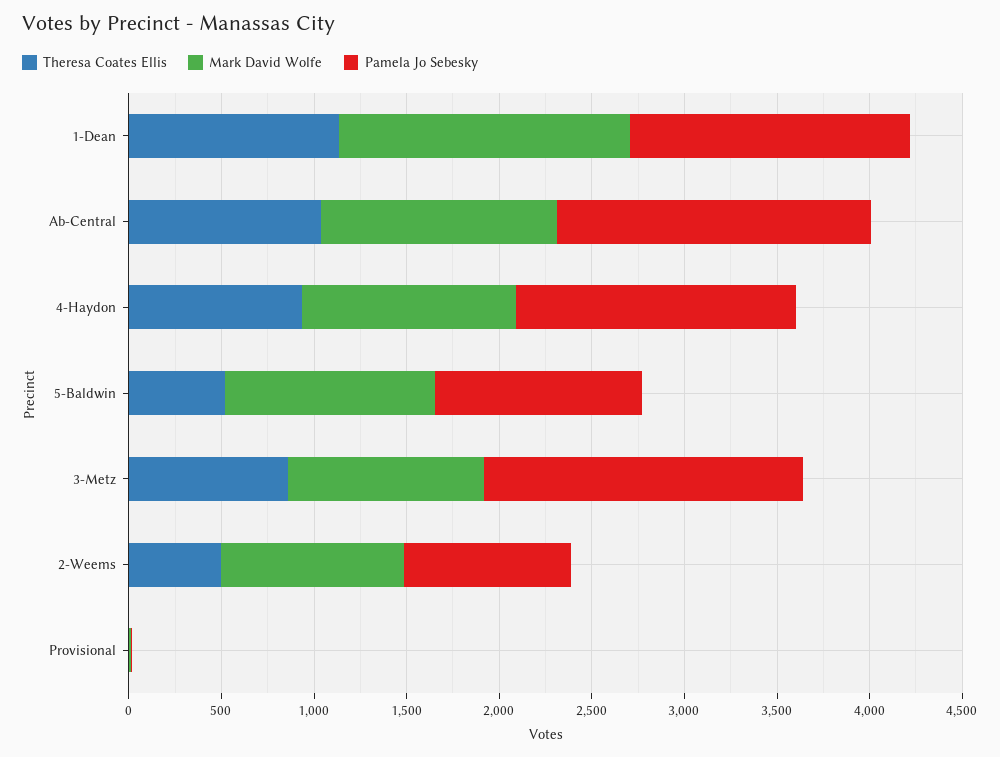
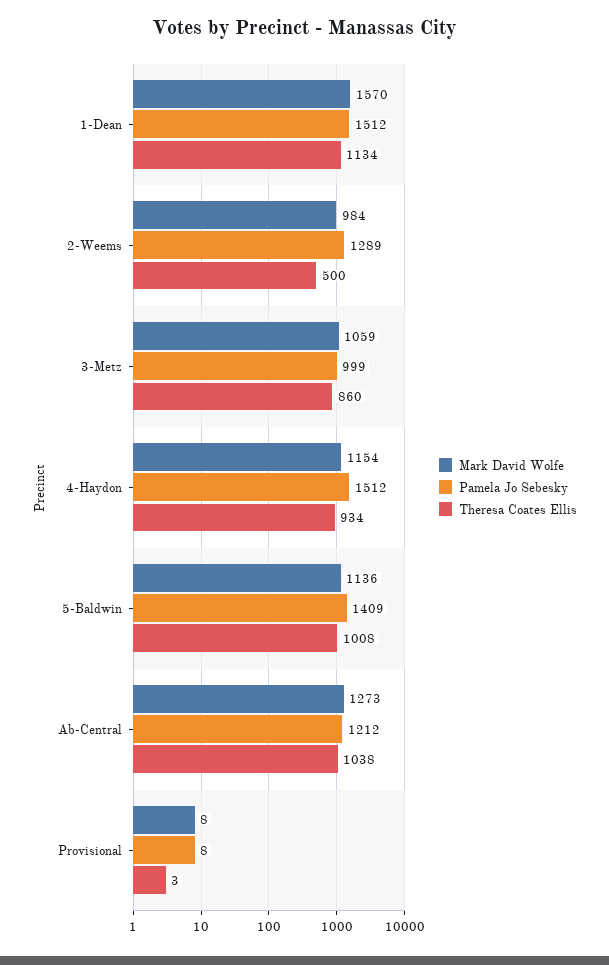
  {
    "Theresa Coates Ellis": {
      "1-Dean": 1134,
      "Ab-Central": 1038,
      "4-Haydon": 934,
-     "5-Baldwin": 500,
+     "5-Baldwin": 1008,
      "3-Metz": 860,
      "2-Weems": 500,
      "Provisional": 3
    },
    "Mark David Wolfe": {
      "1-Dean": 1570,
      "Ab-Central": 1273,
      "4-Haydon": 1154,
      "5-Baldwin": 1136,
      "3-Metz": 1059,
      "2-Weems": 984,
      "Provisional": 8
    },
    "Pamela Jo Sebesky": {
      "1-Dean": 1512,
-     "Ab-Central": 1700,
+     "Ab-Central": 1212,
      "4-Haydon": 1512,
-     "5-Baldwin": 1100,
+     "5-Baldwin": 1409,
-     "3-Metz": 1700,
+     "3-Metz": 999,
-     "2-Weems": 900,
+     "2-Weems": 1289,
      "Provisional": 8
    }
  }

